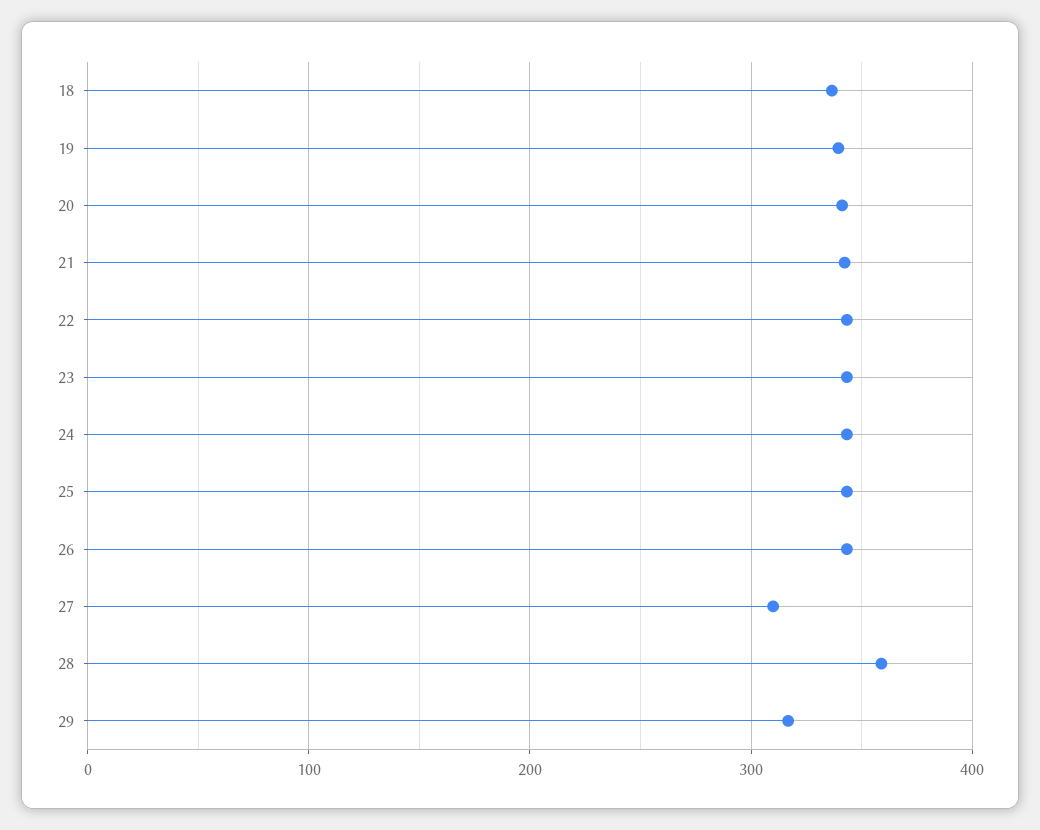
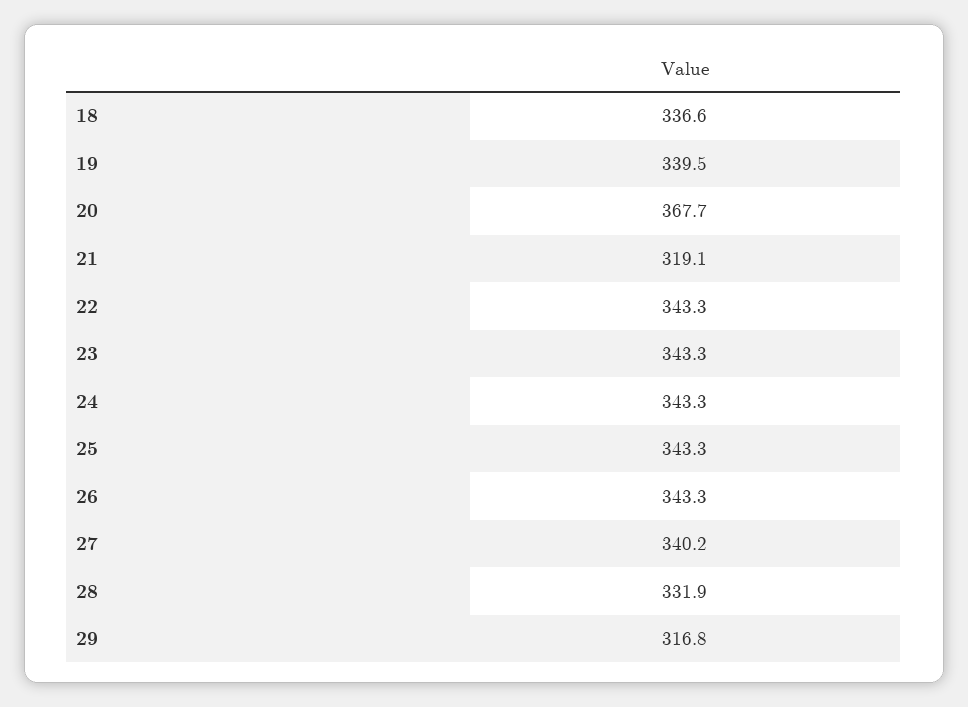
  {
    "18": 336.6,
    "19": 339.5,
-   "20": 340,
+   "20": 367.7,
-   "21": 340,
+   "21": 319.1,
    "22": 343.3,
    "23": 343.3,
    "24": 343.3,
    "25": 343.3,
    "26": 343.3,
-   "27": 310,
+   "27": 340.2,
-   "28": 360,
+   "28": 331.9,
    "29": 316.8
  }

